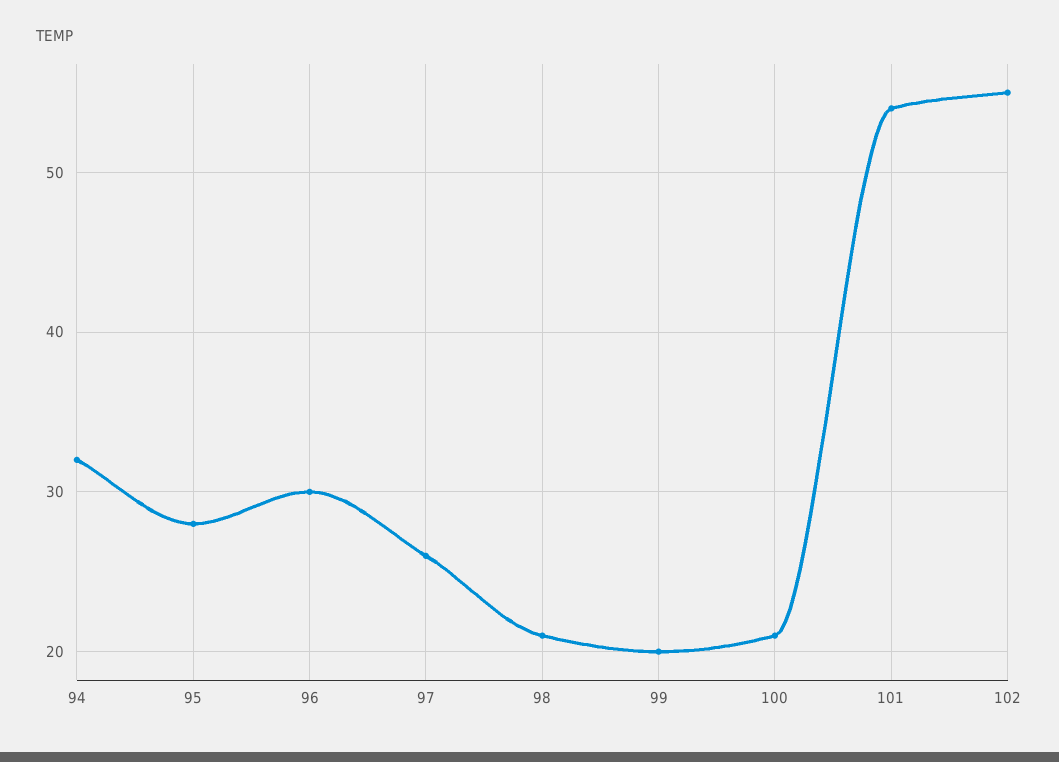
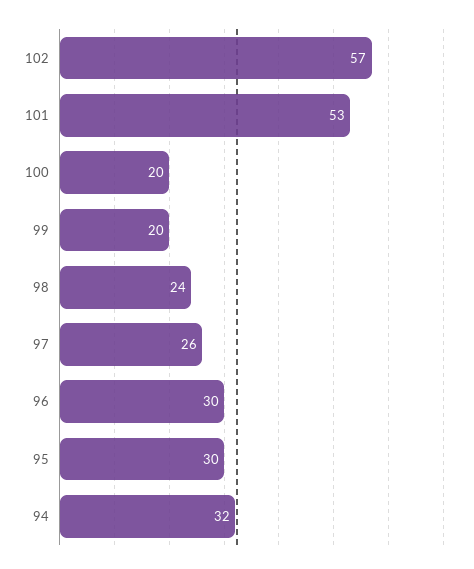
  {
    "94": 32,
-   "95": 28,
+   "95": 30,
    "96": 30,
    "97": 26,
-   "98": 21,
+   "98": 24,
    "99": 20,
-   "100": 21,
+   "100": 20,
-   "101": 54,
+   "101": 53,
-   "102": 55
+   "102": 57
  }

